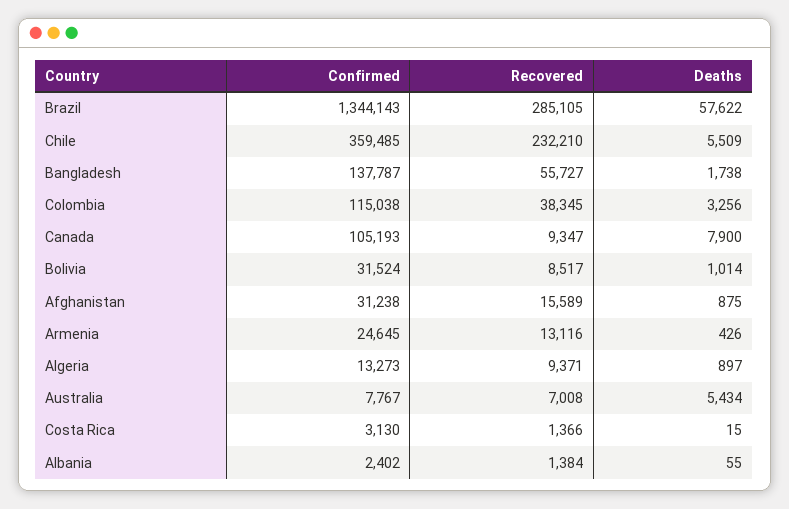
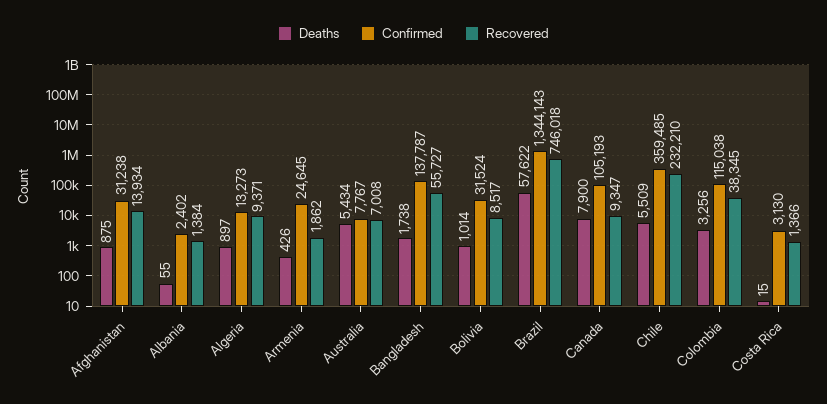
  {
    "Confirmed": {
      "Brazil": 1344143,
      "Chile": 359485,
      "Bangladesh": 137787,
      "Colombia": 115038,
      "Canada": 105193,
      "Bolivia": 31524,
      "Afghanistan": 31238,
      "Armenia": 24645,
      "Algeria": 13273,
      "Australia": 7767,
      "Costa Rica": 3130,
      "Albania": 2402
    },
    "Recovered": {
-     "Brazil": 285105,
+     "Brazil": 746018,
      "Chile": 232210,
      "Bangladesh": 55727,
      "Colombia": 38345,
      "Canada": 9347,
      "Bolivia": 8517,
-     "Afghanistan": 15589,
+     "Afghanistan": 13934,
-     "Armenia": 13116,
+     "Armenia": 1862,
      "Algeria": 9371,
      "Australia": 7008,
      "Costa Rica": 1366,
      "Albania": 1384
    },
    "Deaths": {
      "Brazil": 57622,
      "Chile": 5509,
      "Bangladesh": 1738,
      "Colombia": 3256,
      "Canada": 7900,
      "Bolivia": 1014,
      "Afghanistan": 875,
      "Armenia": 426,
      "Algeria": 897,
      "Australia": 5434,
      "Costa Rica": 15,
      "Albania": 55
    }
  }

